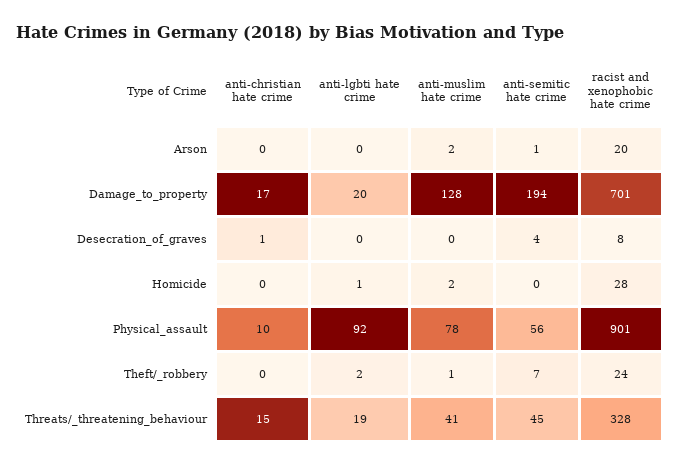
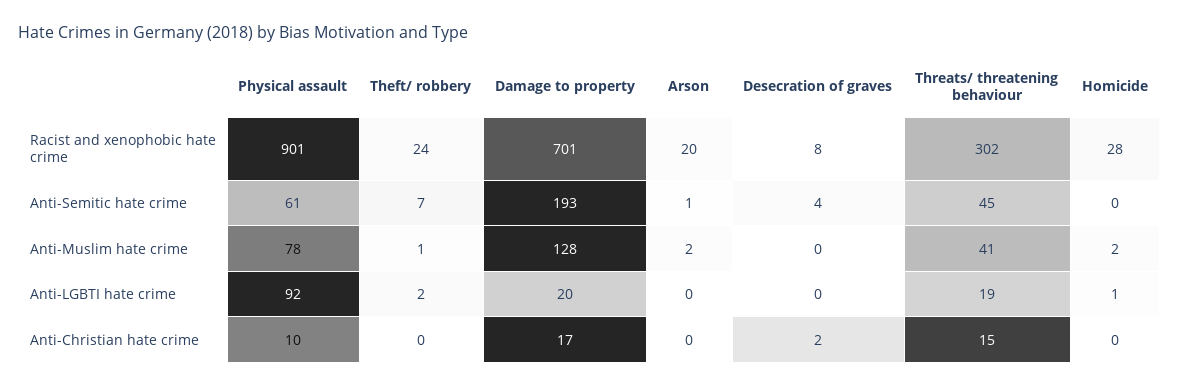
  {
    "anti-christian hate crime": {
      "Arson": 0,
      "Damage_to_property": 17,
-     "Desecration_of_graves": 1,
+     "Desecration_of_graves": 2,
      "Homicide": 0,
      "Physical_assault": 10,
      "Theft/_robbery": 0,
      "Threats/_threatening_behaviour": 15
    },
    "anti-lgbti hate crime": {
      "Arson": 0,
      "Damage_to_property": 20,
      "Desecration_of_graves": 0,
      "Homicide": 1,
      "Physical_assault": 92,
      "Theft/_robbery": 2,
      "Threats/_threatening_behaviour": 19
    },
    "anti-muslim hate crime": {
      "Arson": 2,
      "Damage_to_property": 128,
      "Desecration_of_graves": 0,
      "Homicide": 2,
      "Physical_assault": 78,
      "Theft/_robbery": 1,
      "Threats/_threatening_behaviour": 41
    },
    "anti-semitic hate crime": {
      "Arson": 1,
-     "Damage_to_property": 194,
+     "Damage_to_property": 193,
      "Desecration_of_graves": 4,
      "Homicide": 0,
-     "Physical_assault": 56,
+     "Physical_assault": 61,
      "Theft/_robbery": 7,
      "Threats/_threatening_behaviour": 45
    },
    "racist and xenophobic hate crime": {
      "Arson": 20,
      "Damage_to_property": 701,
      "Desecration_of_graves": 8,
      "Homicide": 28,
      "Physical_assault": 901,
      "Theft/_robbery": 24,
-     "Threats/_threatening_behaviour": 328
+     "Threats/_threatening_behaviour": 302
    }
  }

